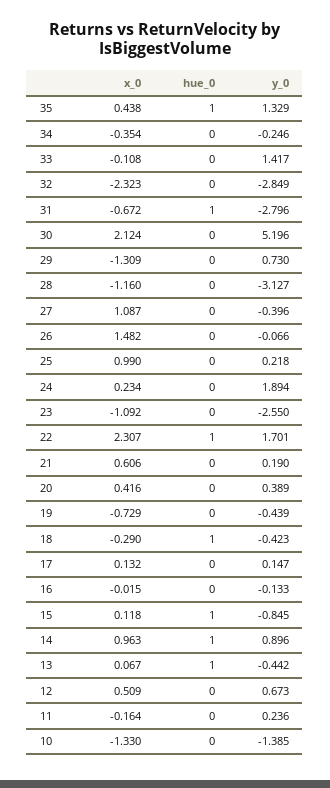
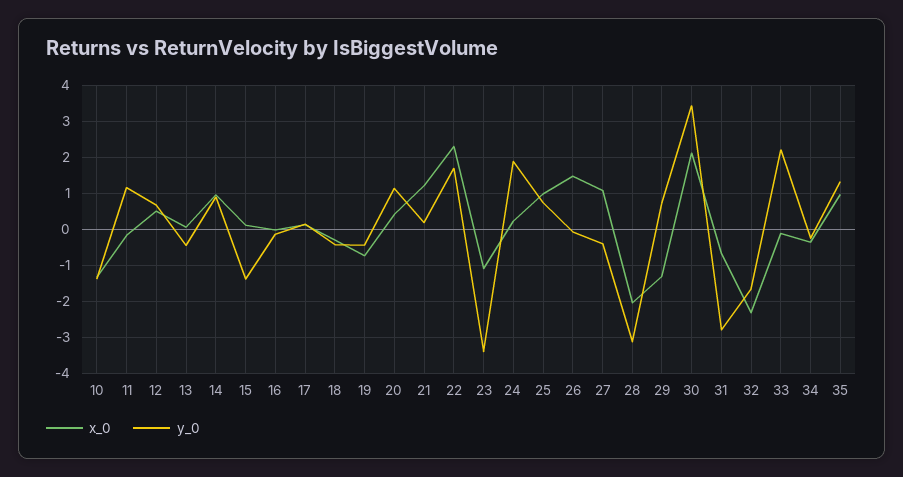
  {
    "x_0": {
-     "35": 0.438,
+     "35": 1,
      "34": -0.354,
      "33": -0.108,
      "32": -2.323,
      "31": -0.672,
      "30": 2.124,
      "29": -1.309,
-     "28": -1.16,
+     "28": -2,
      "27": 1.087,
      "26": 1.482,
      "25": 0.99,
      "24": 0.234,
      "23": -1.092,
      "22": 2.307,
-     "21": 0.606,
+     "21": 1.2,
      "20": 0.416,
      "19": -0.729,
      "18": -0.29,
      "17": 0.132,
      "16": -0.015,
      "15": 0.118,
      "14": 0.963,
      "13": 0.067,
      "12": 0.509,
      "11": -0.164,
      "10": -1.33
    },
-   "hue_0": {
-     "35": 1,
-     "34": 0,
-     "33": 0,
-     "32": 0,
-     "31": 1,
-     "30": 0,
-     "29": 0,
-     "28": 0,
-     "27": 0,
-     "26": 0,
-     "25": 0,
-     "24": 0,
-     "23": 0,
-     "22": 1,
-     "21": 0,
-     "20": 0,
-     "19": 0,
-     "18": 1,
-     "17": 0,
-     "16": 0,
-     "15": 1,
-     "14": 1,
-     "13": 1,
-     "12": 0,
-     "11": 0,
-     "10": 0
-   },
    "y_0": {
      "35": 1.329,
      "34": -0.246,
-     "33": 1.417,
+     "33": 2.2,
-     "32": -2.849,
+     "32": -1.6,
      "31": -2.796,
-     "30": 5.196,
+     "30": 3.4,
      "29": 0.73,
      "28": -3.127,
      "27": -0.396,
      "26": -0.066,
-     "25": 0.218,
+     "25": 0.8,
      "24": 1.894,
-     "23": -2.55,
+     "23": -3.4,
      "22": 1.701,
      "21": 0.19,
-     "20": 0.389,
+     "20": 1.2,
      "19": -0.439,
      "18": -0.423,
      "17": 0.147,
      "16": -0.133,
-     "15": -0.845,
+     "15": -1.4,
      "14": 0.896,
      "13": -0.442,
      "12": 0.673,
-     "11": 0.236,
+     "11": 1.2,
      "10": -1.385
    }
  }

